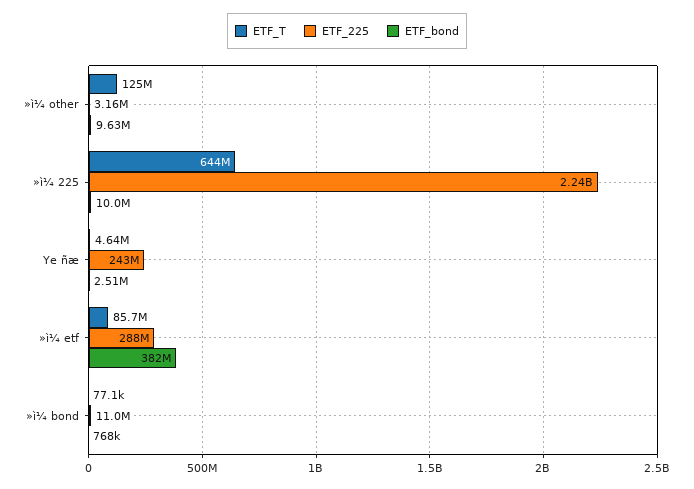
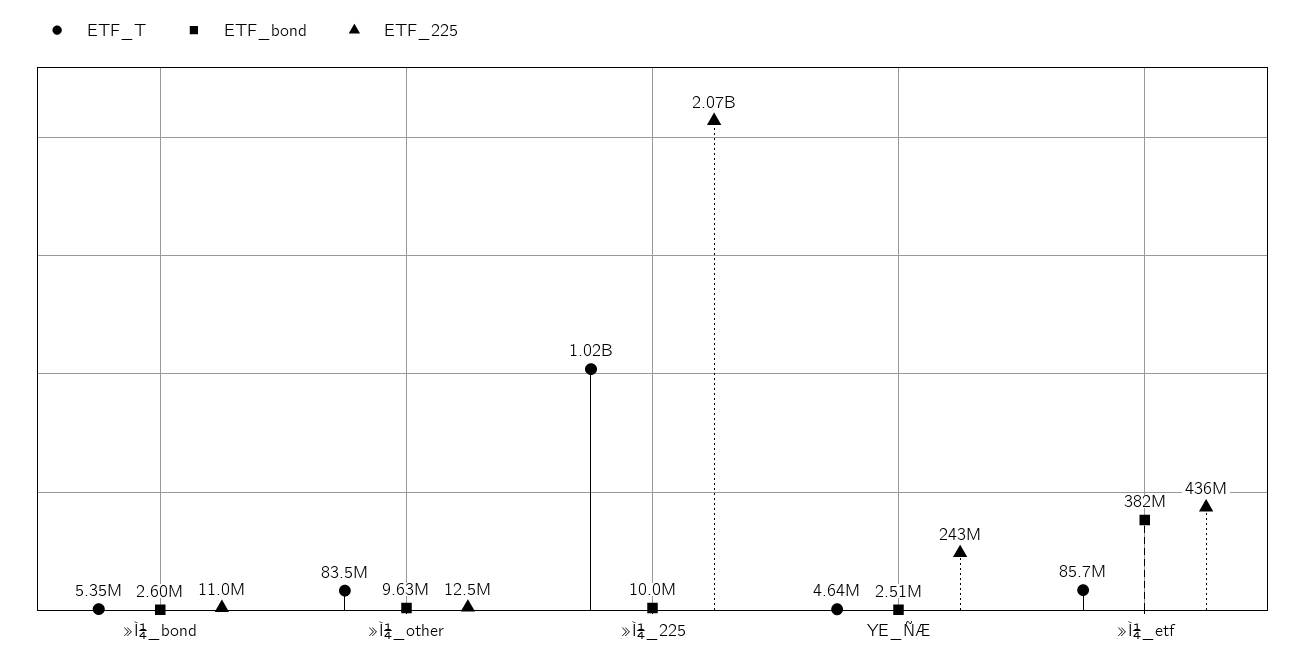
  {
    "ETF_T": {
-     "»ì¼ other": 125000000,
+     "»ì¼ other": 83500000,
-     "»ì¼ 225": 644000000,
+     "»ì¼ 225": 1020000000,
      "Ye ñæ": 4640000,
      "»ì¼ etf": 85700000,
-     "»ì¼ bond": 77100
+     "»ì¼ bond": 5350000
    },
    "ETF_225": {
-     "»ì¼ other": 3160000,
+     "»ì¼ other": 12500000,
-     "»ì¼ 225": 2240000000,
+     "»ì¼ 225": 2070000000,
      "Ye ñæ": 243000000,
-     "»ì¼ etf": 288000000,
+     "»ì¼ etf": 436000000,
      "»ì¼ bond": 11000000
    },
    "ETF_bond": {
      "»ì¼ other": 9630000,
      "»ì¼ 225": 10000000,
      "Ye ñæ": 2510000,
      "»ì¼ etf": 382000000,
-     "»ì¼ bond": 768000
+     "»ì¼ bond": 2600000
    }
  }

